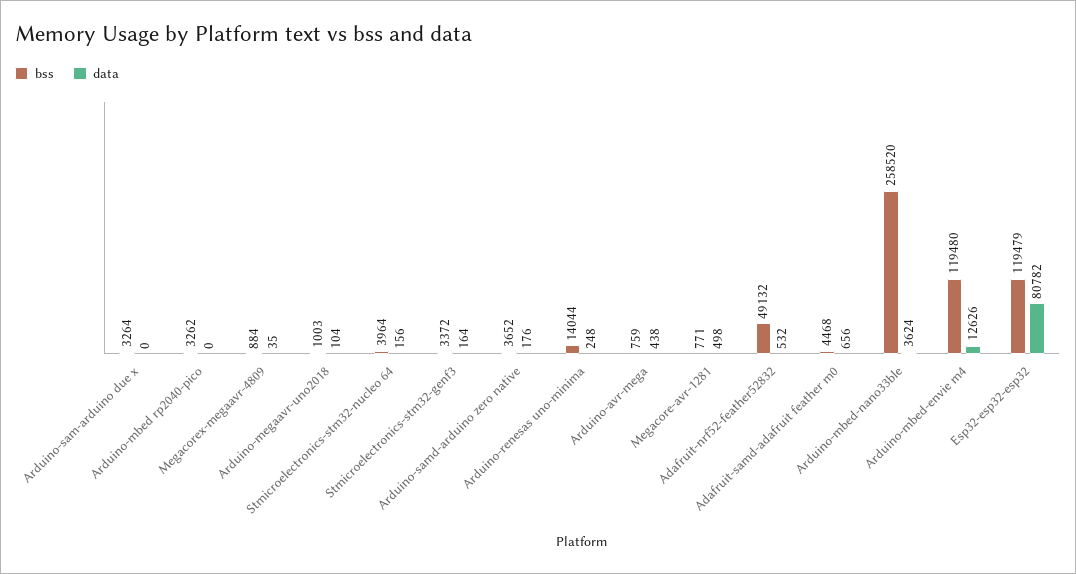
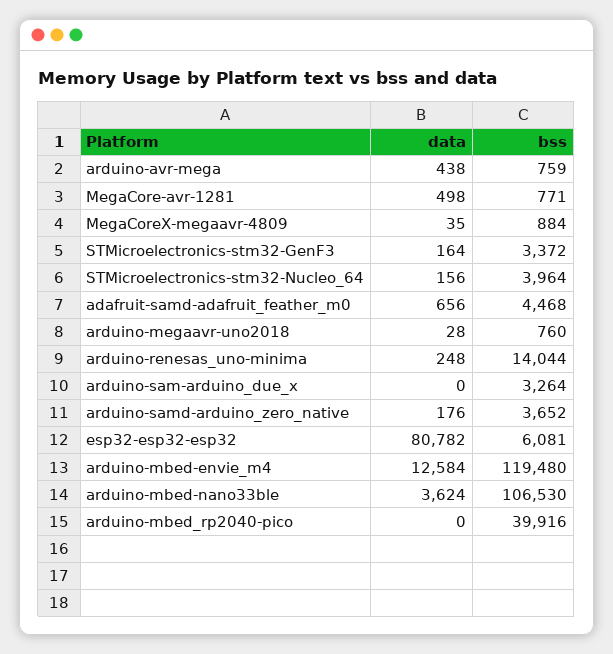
  {
    "bss": {
      "Arduino-sam-arduino due x": 3264,
-     "Arduino-mbed rp2040-pico": 3262,
+     "Arduino-mbed rp2040-pico": 39916,
      "Megacorex-megaavr-4809": 884,
-     "Arduino-megaavr-uno2018": 1003,
+     "Arduino-megaavr-uno2018": 760,
      "Stmicroelectronics-stm32-nucleo 64": 3964,
      "Stmicroelectronics-stm32-genf3": 3372,
      "Arduino-samd-arduino zero native": 3652,
      "Arduino-renesas uno-minima": 14044,
      "Arduino-avr-mega": 759,
      "Megacore-avr-1281": 771,
-     "Adafruit-nrf52-feather52832": 49132,
      "Adafruit-samd-adafruit feather m0": 4468,
-     "Arduino-mbed-nano33ble": 258520,
+     "Arduino-mbed-nano33ble": 106530,
      "Arduino-mbed-envie m4": 119480,
-     "Esp32-esp32-esp32": 119479
+     "Esp32-esp32-esp32": 6081
    },
    "data": {
      "Arduino-sam-arduino due x": 0,
      "Arduino-mbed rp2040-pico": 0,
      "Megacorex-megaavr-4809": 35,
-     "Arduino-megaavr-uno2018": 104,
+     "Arduino-megaavr-uno2018": 28,
      "Stmicroelectronics-stm32-nucleo 64": 156,
      "Stmicroelectronics-stm32-genf3": 164,
      "Arduino-samd-arduino zero native": 176,
      "Arduino-renesas uno-minima": 248,
      "Arduino-avr-mega": 438,
      "Megacore-avr-1281": 498,
-     "Adafruit-nrf52-feather52832": 532,
      "Adafruit-samd-adafruit feather m0": 656,
      "Arduino-mbed-nano33ble": 3624,
-     "Arduino-mbed-envie m4": 12626,
+     "Arduino-mbed-envie m4": 12584,
      "Esp32-esp32-esp32": 80782
    }
  }

